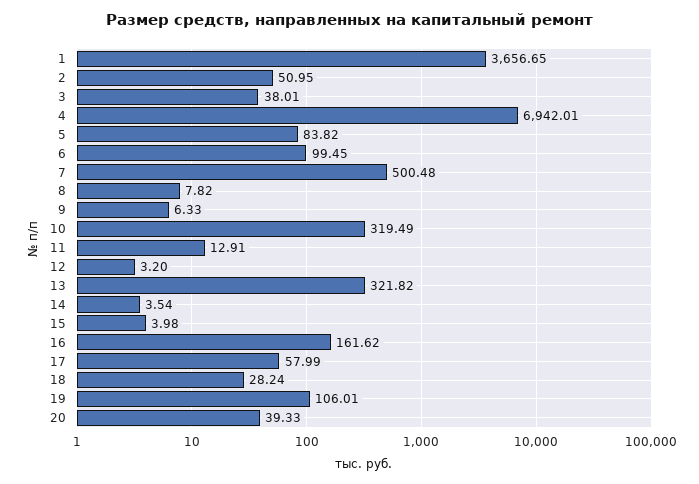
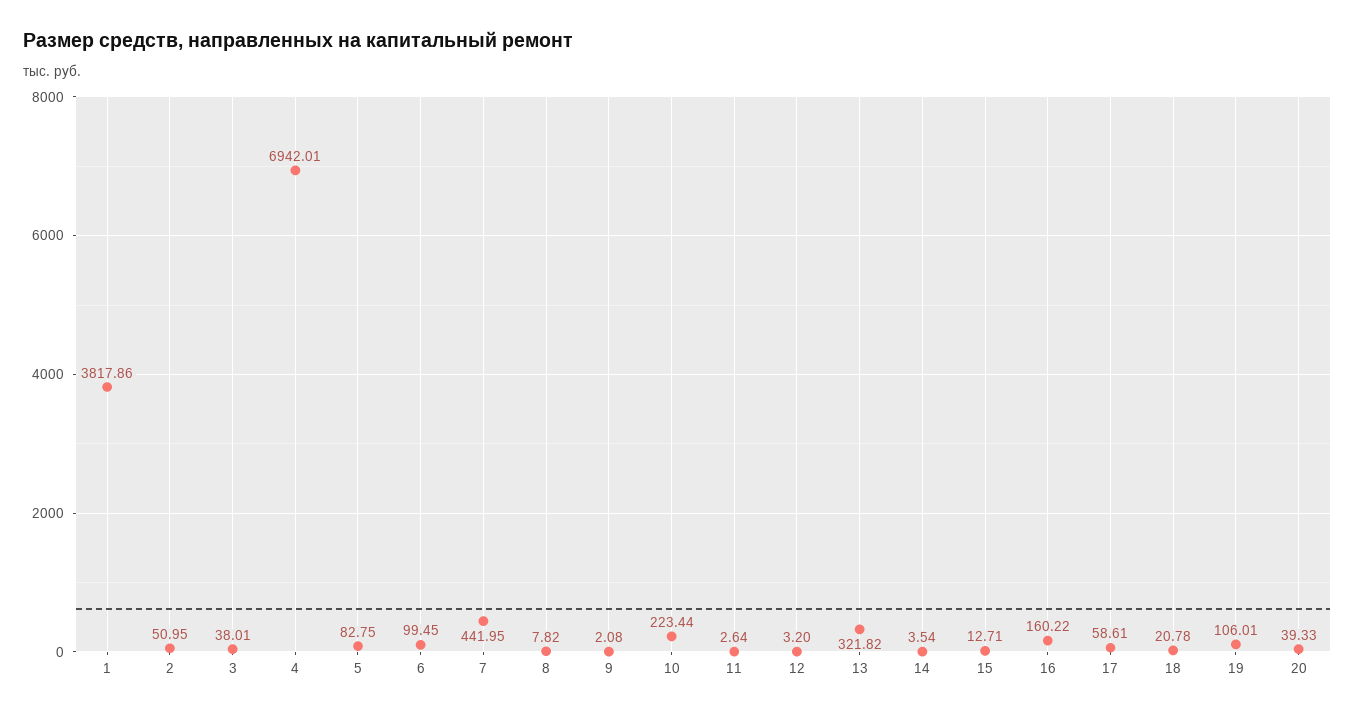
  {
-   "1": 3656.65,
+   "1": 3817.86,
    "2": 50.95,
    "3": 38.01,
    "4": 6942.01,
-   "5": 83.82,
+   "5": 82.75,
    "6": 99.45,
-   "7": 500.48,
+   "7": 441.95,
    "8": 7.82,
-   "9": 6.33,
+   "9": 2.08,
-   "10": 319.49,
+   "10": 223.44,
-   "11": 12.91,
+   "11": 2.64,
    "12": 3.2,
    "13": 321.82,
    "14": 3.54,
-   "15": 3.98,
+   "15": 12.71,
-   "16": 161.62,
+   "16": 160.22,
-   "17": 57.99,
+   "17": 58.61,
-   "18": 28.24,
+   "18": 20.78,
    "19": 106.01,
    "20": 39.33
  }

